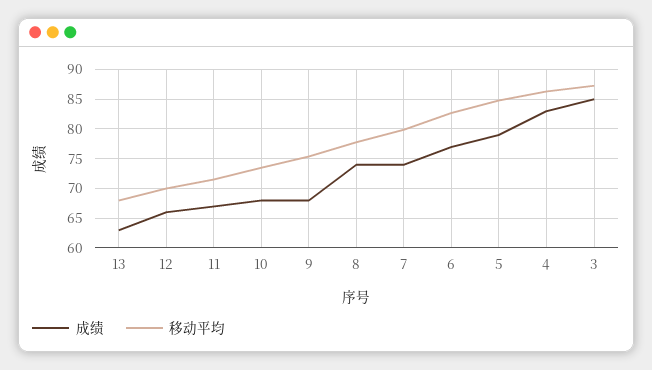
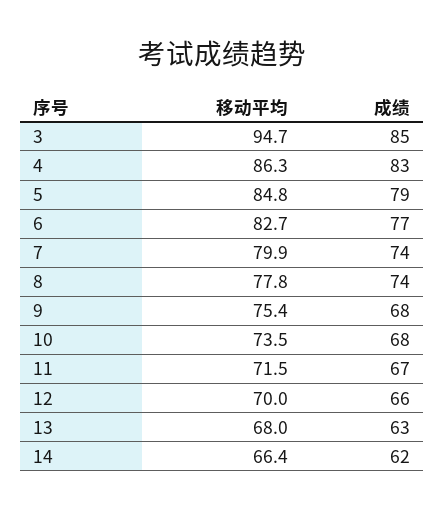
  {
    "成绩": {
      "13": 63,
      "12": 66,
      "11": 67,
      "10": 68,
      "9": 68,
      "8": 74,
      "7": 74,
      "6": 77,
      "5": 79,
      "4": 83,
-     "3": 85
+     "3": 85,
+     "14": 62
    },
    "移动平均": {
      "13": 68,
      "12": 70,
      "11": 71.5,
      "10": 73.5,
      "9": 75.4,
      "8": 77.8,
      "7": 79.9,
      "6": 82.7,
      "5": 84.8,
      "4": 86.3,
-     "3": 87.5
+     "3": 94.7,
+     "14": 66.4
    }
  }

